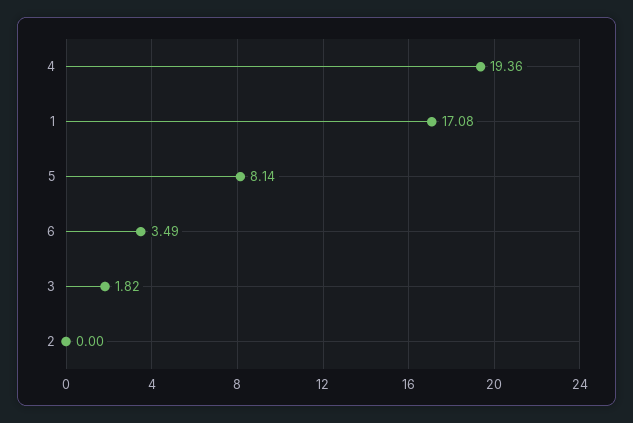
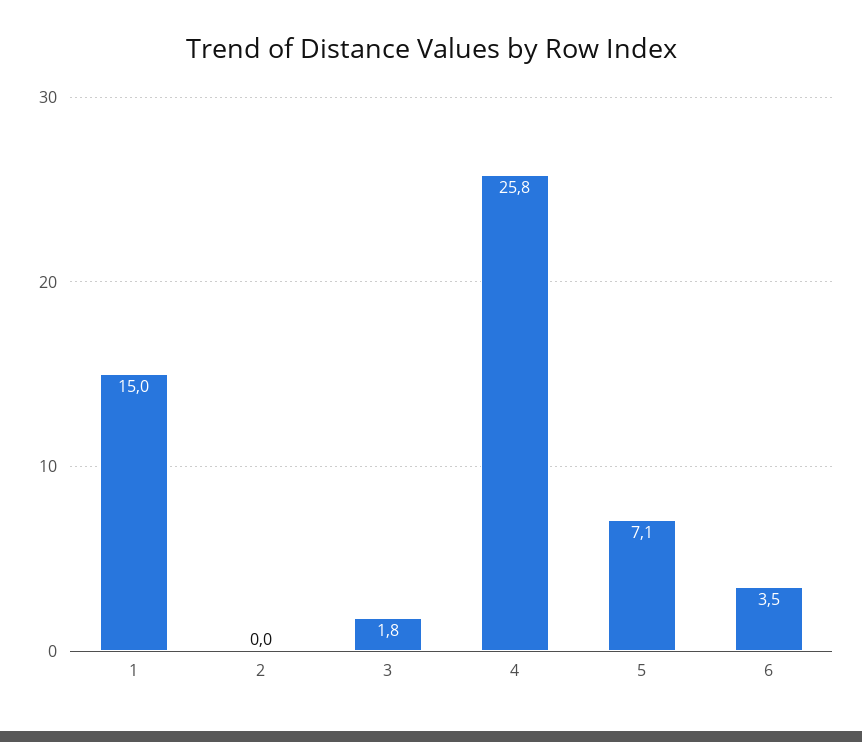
  {
-   "4": 19.36,
+   "4": 25.8,
-   "1": 17.08,
+   "1": 15,
-   "5": 8.14,
+   "5": 7.1,
    "6": 3.49,
    "3": 1.82,
    "2": 0
  }

